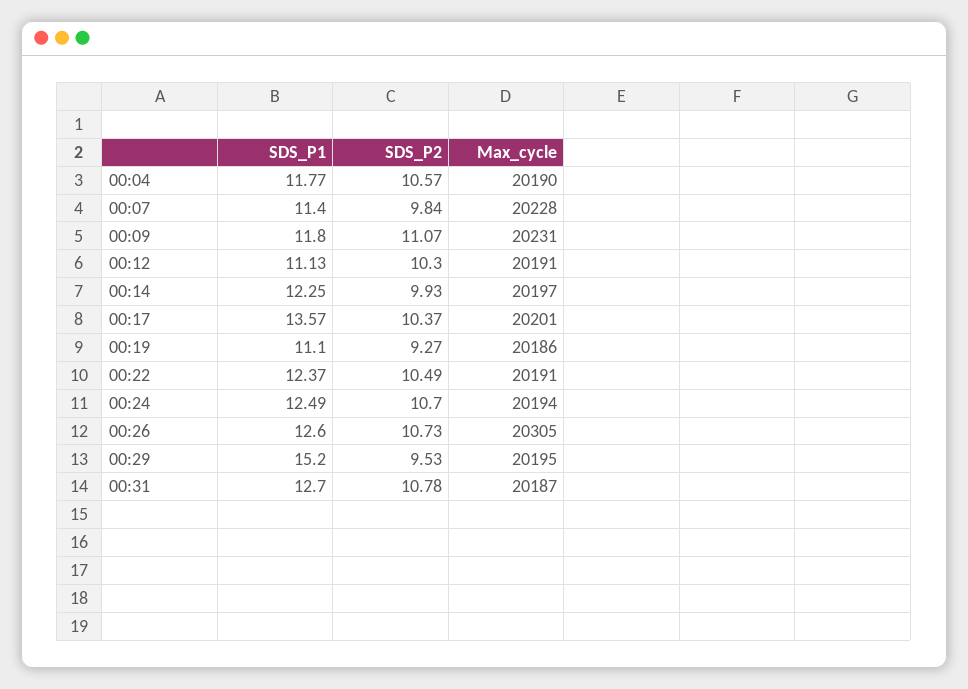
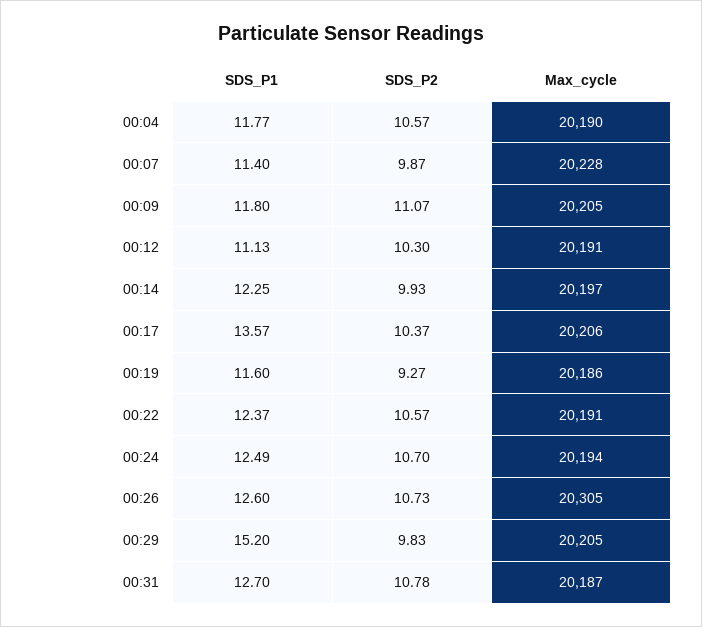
  {
    "SDS_P1": {
      "00:04": 11.77,
      "00:07": 11.4,
      "00:09": 11.8,
      "00:12": 11.13,
      "00:14": 12.25,
      "00:17": 13.57,
-     "00:19": 11.1,
+     "00:19": 11.6,
      "00:22": 12.37,
      "00:24": 12.49,
      "00:26": 12.6,
      "00:29": 15.2,
      "00:31": 12.7
    },
    "SDS_P2": {
      "00:04": 10.57,
-     "00:07": 9.84,
+     "00:07": 9.87,
      "00:09": 11.07,
      "00:12": 10.3,
      "00:14": 9.93,
      "00:17": 10.37,
      "00:19": 9.27,
-     "00:22": 10.49,
+     "00:22": 10.57,
      "00:24": 10.7,
      "00:26": 10.73,
-     "00:29": 9.53,
+     "00:29": 9.83,
      "00:31": 10.78
    },
    "Max_cycle": {
      "00:04": 20190,
      "00:07": 20228,
-     "00:09": 20231,
+     "00:09": 20205,
      "00:12": 20191,
      "00:14": 20197,
-     "00:17": 20201,
+     "00:17": 20206,
      "00:19": 20186,
      "00:22": 20191,
      "00:24": 20194,
      "00:26": 20305,
-     "00:29": 20195,
+     "00:29": 20205,
      "00:31": 20187
    }
  }

